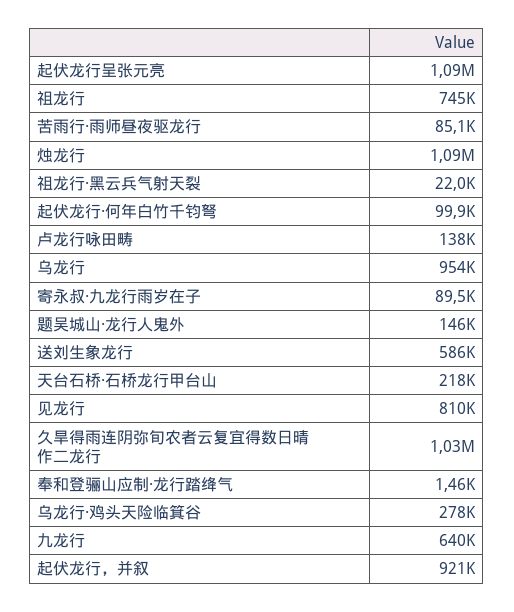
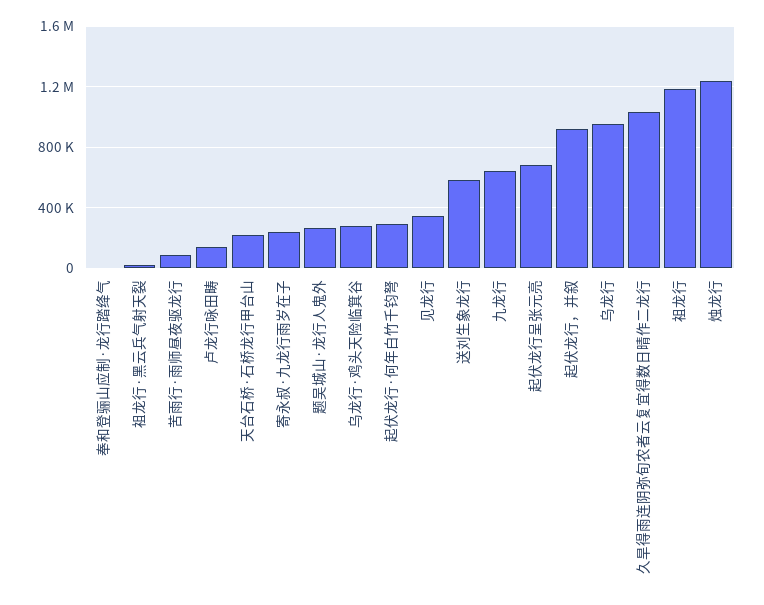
  {
-   "起伏龙行呈张元亮": 1090000,
+   "起伏龙行呈张元亮": 700000,
-   "祖龙行": 745000,
+   "祖龙行": 1200000,
    "苦雨行·雨师昼夜驱龙行": 85100,
-   "烛龙行": 1090000,
+   "烛龙行": 1250000,
    "祖龙行·黑云兵气射天裂": 22000,
-   "起伏龙行·何年白竹千钧弩": 99900,
+   "起伏龙行·何年白竹千钧弩": 300000,
    "卢龙行咏田畴": 138000,
    "乌龙行": 954000,
-   "寄永叔·九龙行雨岁在子": 89500,
+   "寄永叔·九龙行雨岁在子": 250000,
-   "题吴城山·龙行人鬼外": 146000,
+   "题吴城山·龙行人鬼外": 250000,
    "送刘生象龙行": 586000,
    "天台石桥·石桥龙行甲台山": 218000,
-   "见龙行": 810000,
+   "见龙行": 350000,
    "久旱得雨连阴弥旬农者云复宜得数日晴作二龙行": 1030000,
    "奉和登骊山应制·龙行踏绛气": 1460,
    "乌龙行·鸡头天险临箕谷": 278000,
    "九龙行": 640000,
    "起伏龙行，并叙": 921000
  }

